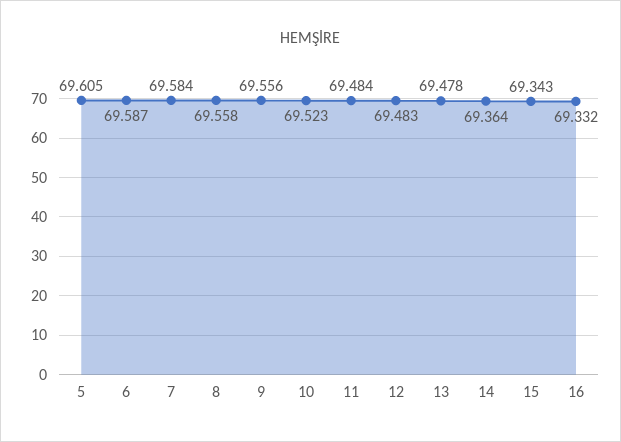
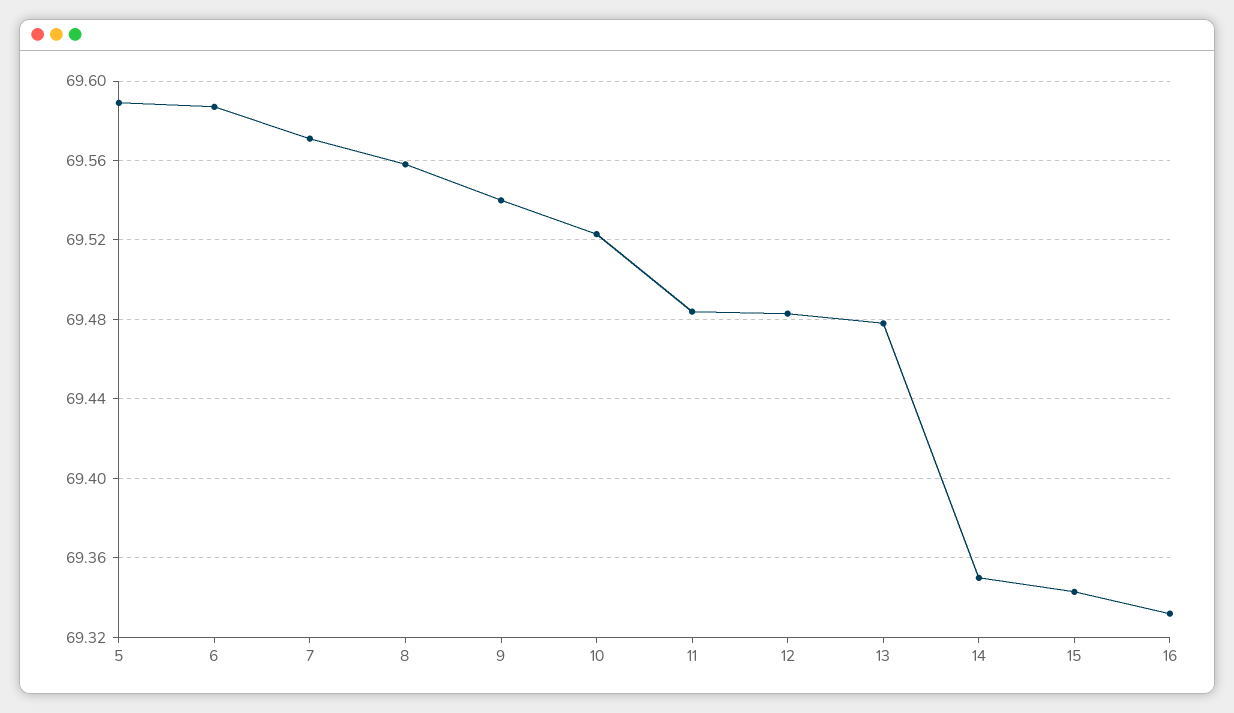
  {
-   "5": 69.605,
+   "5": 69.59,
    "6": 69.587,
-   "7": 69.584,
+   "7": 69.57,
    "8": 69.558,
-   "9": 69.556,
+   "9": 69.54,
    "10": 69.523,
    "11": 69.484,
    "12": 69.483,
    "13": 69.478,
-   "14": 69.364,
+   "14": 69.35,
    "15": 69.343,
    "16": 69.332
  }

